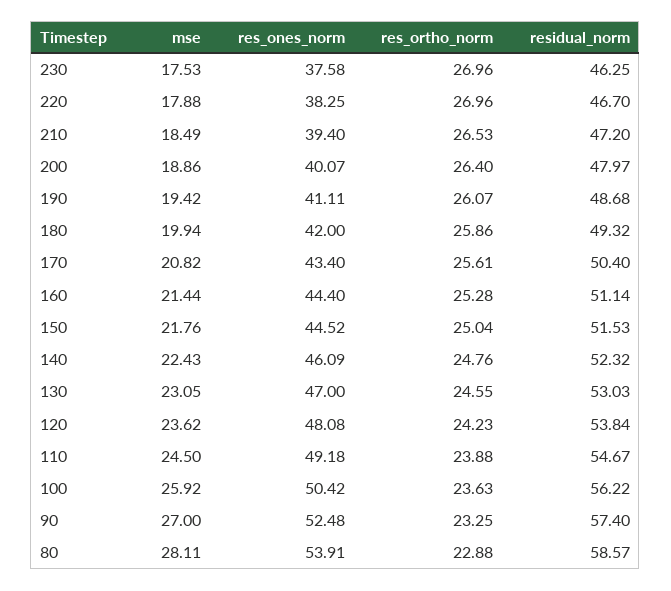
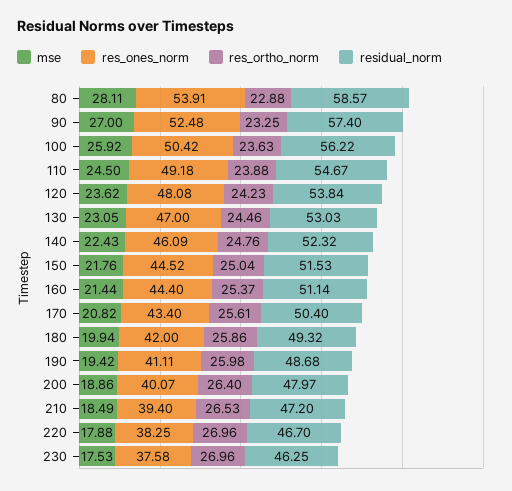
  {
    "mse": {
      "230": 17.53,
      "220": 17.88,
      "210": 18.49,
      "200": 18.86,
      "190": 19.42,
      "180": 19.94,
      "170": 20.82,
      "160": 21.44,
      "150": 21.76,
      "140": 22.43,
      "130": 23.05,
      "120": 23.62,
      "110": 24.5,
      "100": 25.92,
      "90": 27,
      "80": 28.11
    },
    "res_ones_norm": {
      "230": 37.58,
      "220": 38.25,
      "210": 39.4,
      "200": 40.07,
      "190": 41.11,
      "180": 42,
      "170": 43.4,
      "160": 44.4,
      "150": 44.52,
      "140": 46.09,
      "130": 47,
      "120": 48.08,
      "110": 49.18,
      "100": 50.42,
      "90": 52.48,
      "80": 53.91
    },
    "res_ortho_norm": {
      "230": 26.96,
      "220": 26.96,
      "210": 26.53,
      "200": 26.4,
-     "190": 26.07,
+     "190": 25.98,
      "180": 25.86,
      "170": 25.61,
-     "160": 25.28,
+     "160": 25.37,
      "150": 25.04,
      "140": 24.76,
-     "130": 24.55,
+     "130": 24.46,
      "120": 24.23,
      "110": 23.88,
      "100": 23.63,
      "90": 23.25,
      "80": 22.88
    },
    "residual_norm": {
      "230": 46.25,
      "220": 46.7,
      "210": 47.2,
      "200": 47.97,
      "190": 48.68,
      "180": 49.32,
      "170": 50.4,
      "160": 51.14,
      "150": 51.53,
      "140": 52.32,
      "130": 53.03,
      "120": 53.84,
      "110": 54.67,
      "100": 56.22,
      "90": 57.4,
      "80": 58.57
    }
  }

